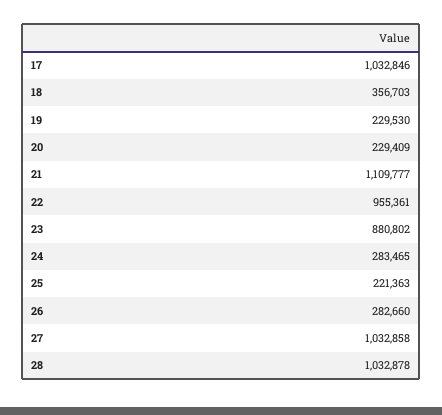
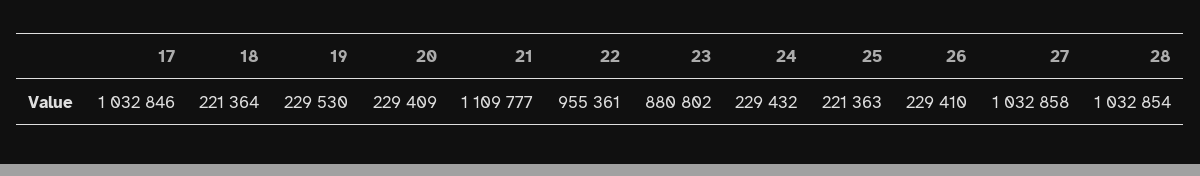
  {
    "17": 1032846,
-   "18": 356703,
+   "18": 221364,
    "19": 229530,
    "20": 229409,
    "21": 1109777,
    "22": 955361,
    "23": 880802,
-   "24": 283465,
+   "24": 229432,
    "25": 221363,
-   "26": 282660,
+   "26": 229410,
    "27": 1032858,
-   "28": 1032878
+   "28": 1032854
  }

